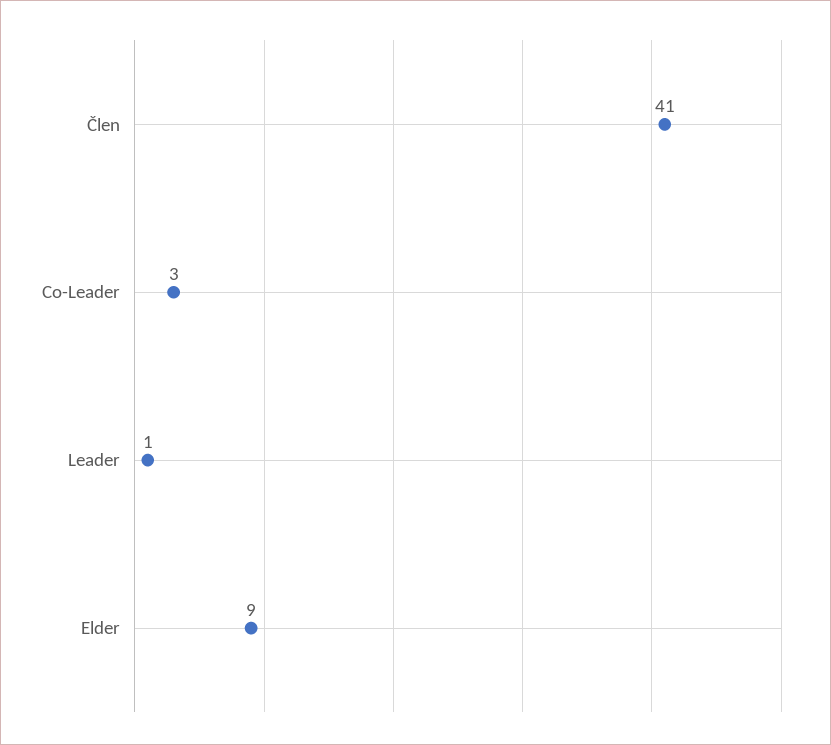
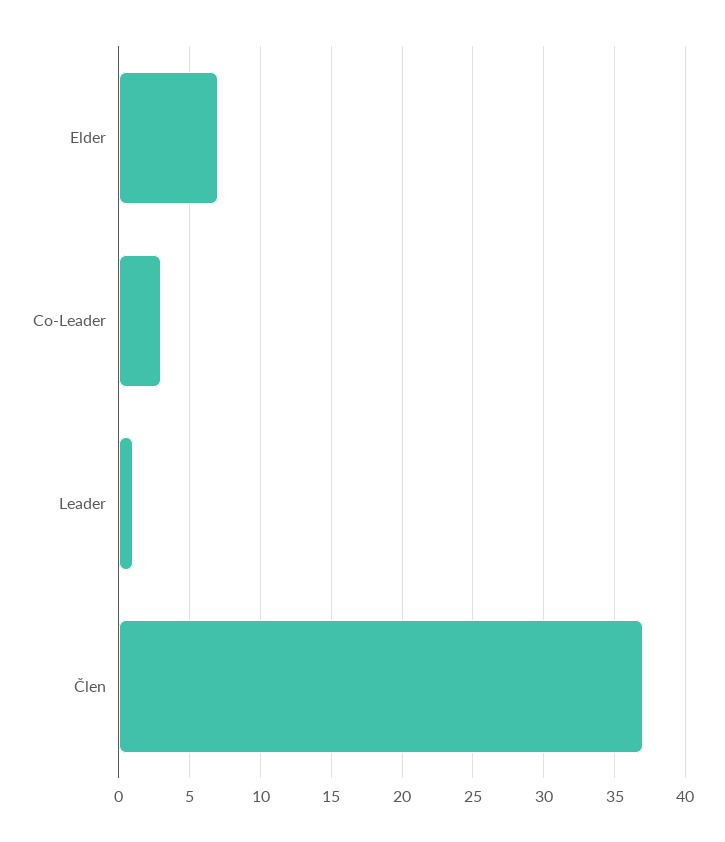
  {
-   "Člen": 41,
+   "Člen": 37,
    "Co-Leader": 3,
    "Leader": 1,
-   "Elder": 9
+   "Elder": 7
  }

